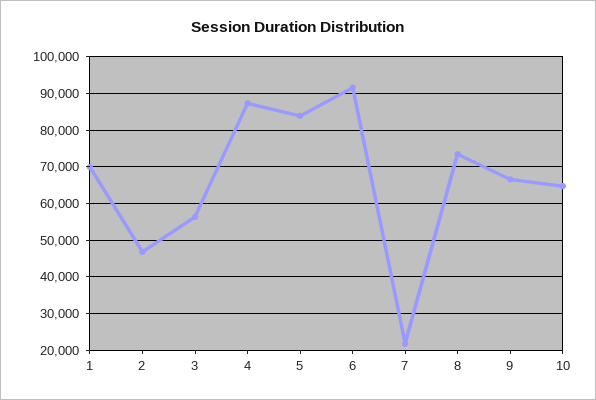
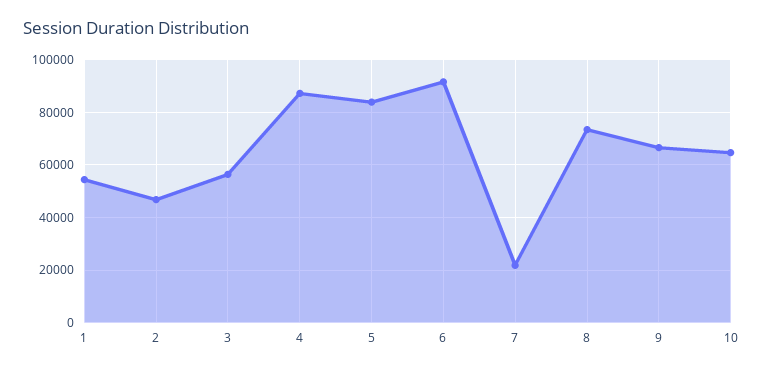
  {
-   "1": 70000,
+   "1": 55000,
    "2": 46000,
    "3": 56000,
    "4": 88000,
    "5": 84000,
    "6": 92000,
    "7": 22000,
    "8": 74000,
    "9": 66000,
    "10": 64000
  }

